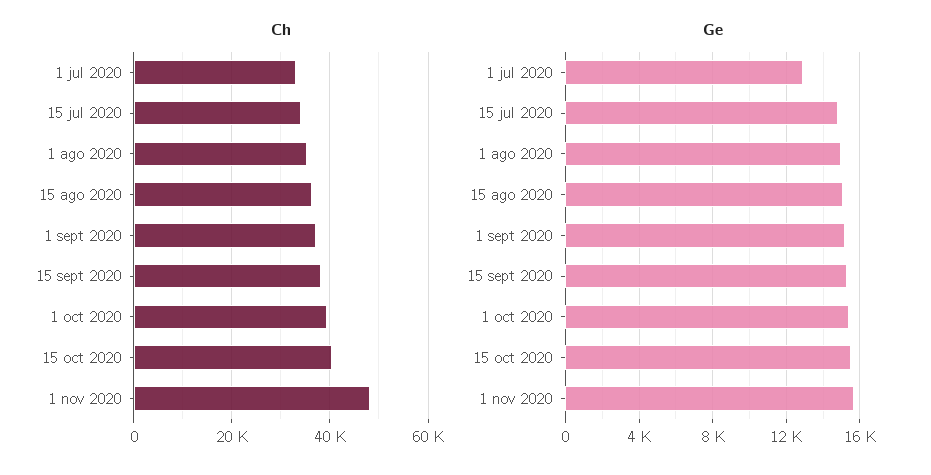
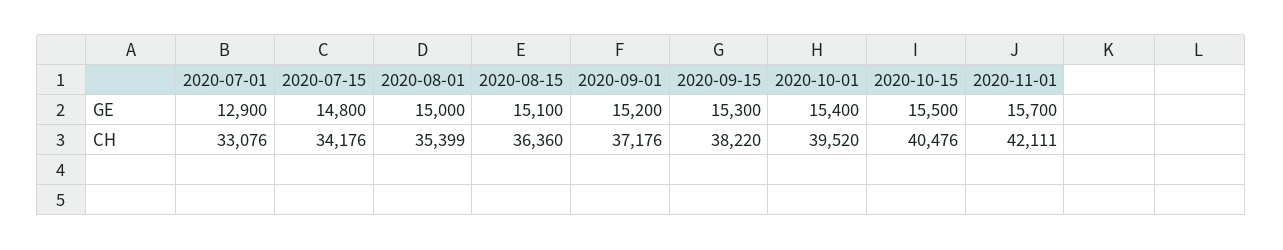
  {
    "Ch": {
      "1 jul 2020": 33076,
      "15 jul 2020": 34176,
      "1 ago 2020": 35399,
      "15 ago 2020": 36360,
      "1 sept 2020": 37176,
      "15 sept 2020": 38220,
      "1 oct 2020": 39520,
      "15 oct 2020": 40476,
-     "1 nov 2020": 48000
+     "1 nov 2020": 42111
    },
    "Ge": {
      "1 jul 2020": 12900,
      "15 jul 2020": 14800,
      "1 ago 2020": 15000,
      "15 ago 2020": 15100,
      "1 sept 2020": 15200,
      "15 sept 2020": 15300,
      "1 oct 2020": 15400,
      "15 oct 2020": 15500,
      "1 nov 2020": 15700
    }
  }

